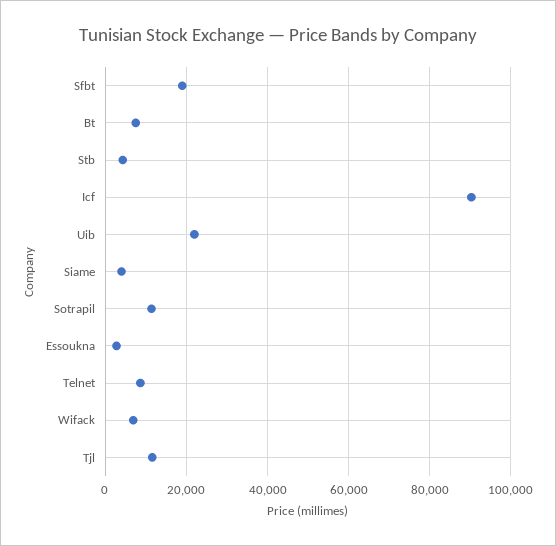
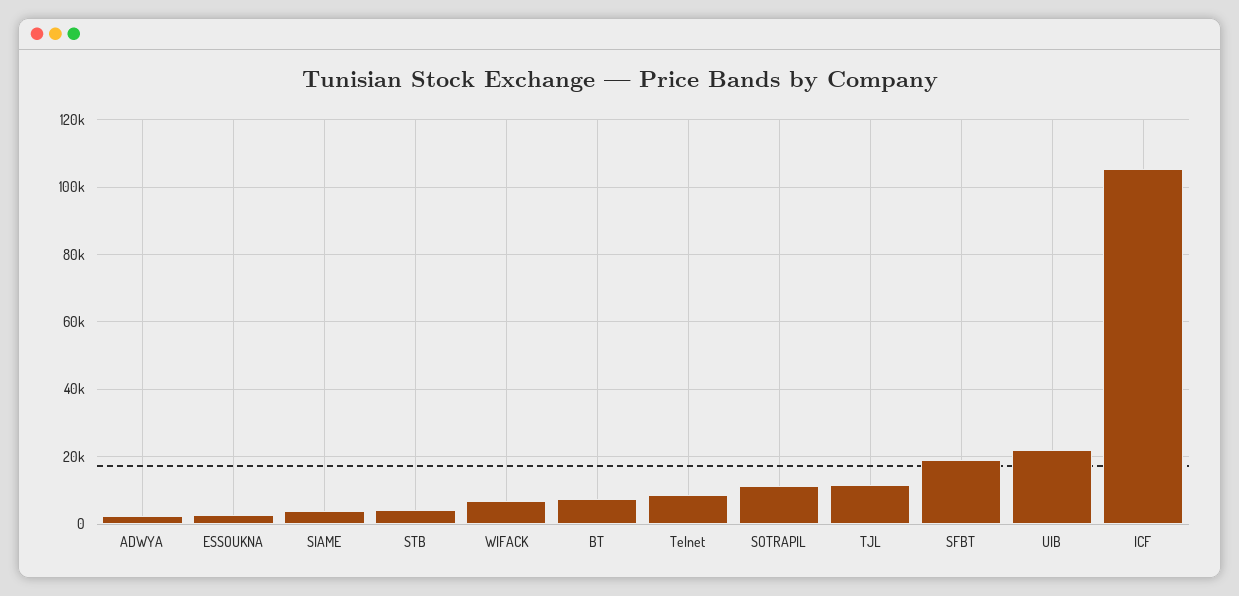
  {
    "Sfbt": 18000,
    "Bt": 8000,
    "Stb": 4000,
-   "Icf": 90000,
+   "Icf": 106000,
    "Uib": 22000,
    "Siame": 4000,
    "Sotrapil": 12000,
    "Essoukna": 2000,
    "Telnet": 8000,
    "Wifack": 6000,
-   "Tjl": 12000
+   "Tjl": 12000,
+   "ADWYA": 2000
  }

